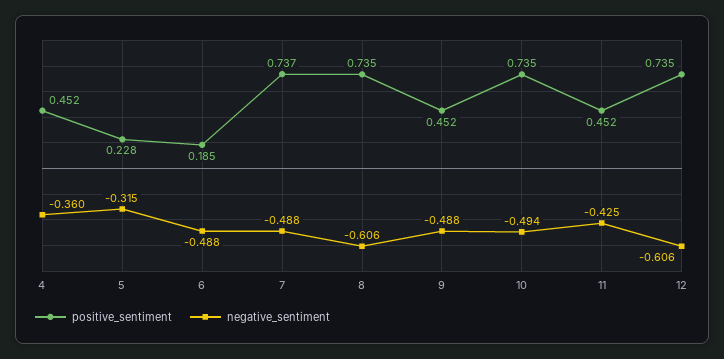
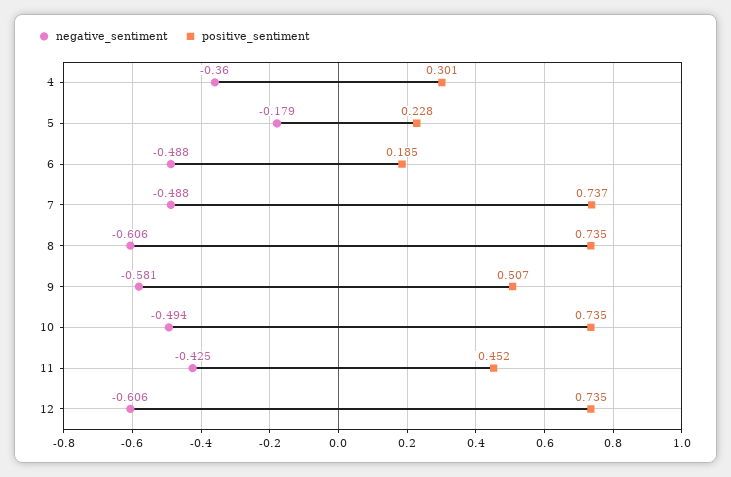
  {
    "positive_sentiment": {
-     "4": 0.452,
+     "4": 0.301,
      "5": 0.228,
      "6": 0.185,
      "7": 0.737,
      "8": 0.735,
-     "9": 0.452,
+     "9": 0.507,
      "10": 0.735,
      "11": 0.452,
      "12": 0.735
    },
    "negative_sentiment": {
      "4": -0.36,
-     "5": -0.315,
+     "5": -0.179,
      "6": -0.488,
      "7": -0.488,
      "8": -0.606,
-     "9": -0.488,
+     "9": -0.581,
      "10": -0.494,
      "11": -0.425,
      "12": -0.606
    }
  }

